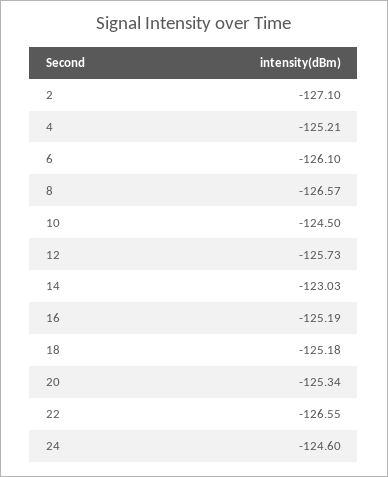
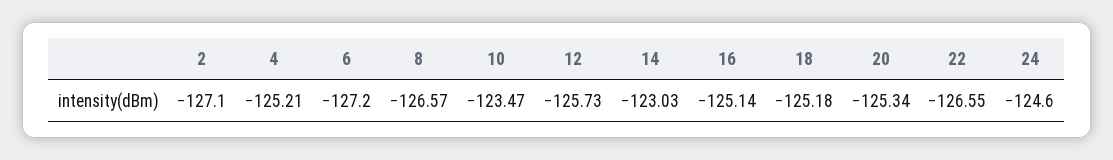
  {
    "2": -127.1,
    "4": -125.21,
-   "6": -126.1,
+   "6": -127.2,
    "8": -126.57,
-   "10": -124.5,
+   "10": -123.47,
    "12": -125.73,
    "14": -123.03,
-   "16": -125.19,
+   "16": -125.14,
    "18": -125.18,
    "20": -125.34,
    "22": -126.55,
    "24": -124.6
  }

